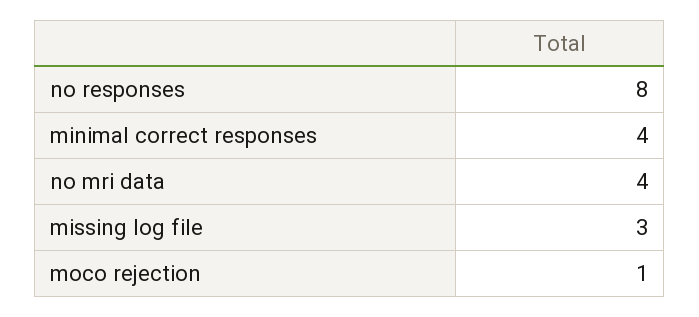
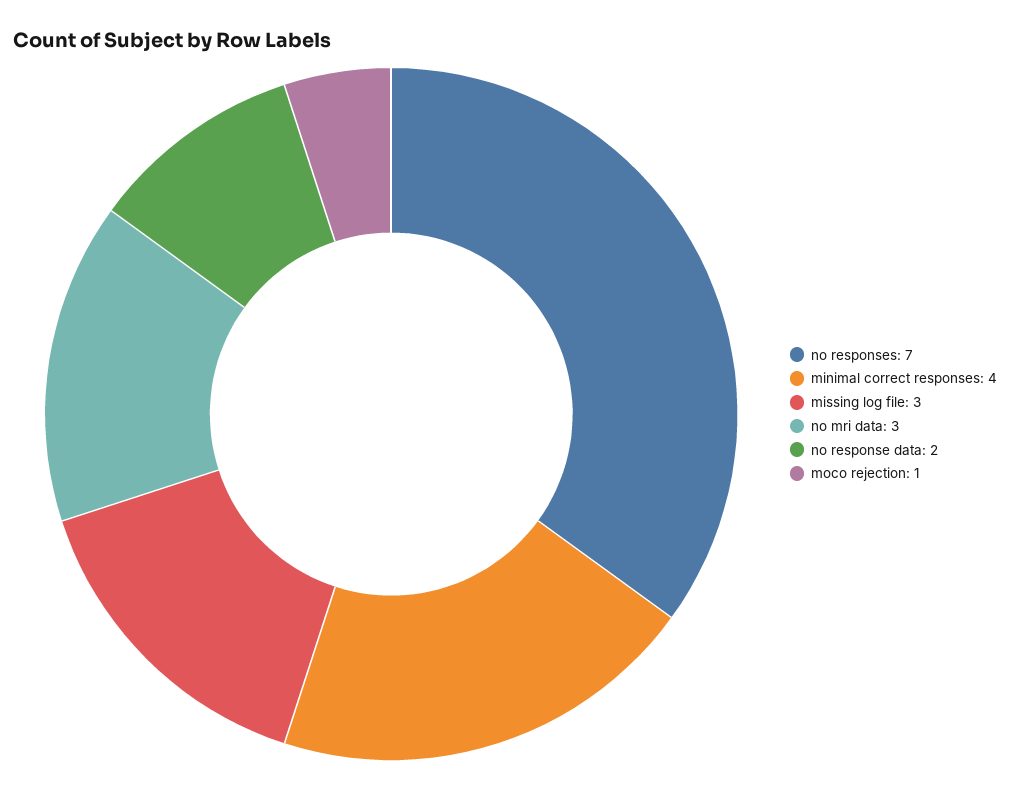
  {
-   "no responses": 8,
+   "no responses": 7,
    "minimal correct responses": 4,
-   "no mri data": 4,
+   "no mri data": 3,
    "missing log file": 3,
-   "moco rejection": 1
+   "moco rejection": 1,
+   "no response data": 2
  }

